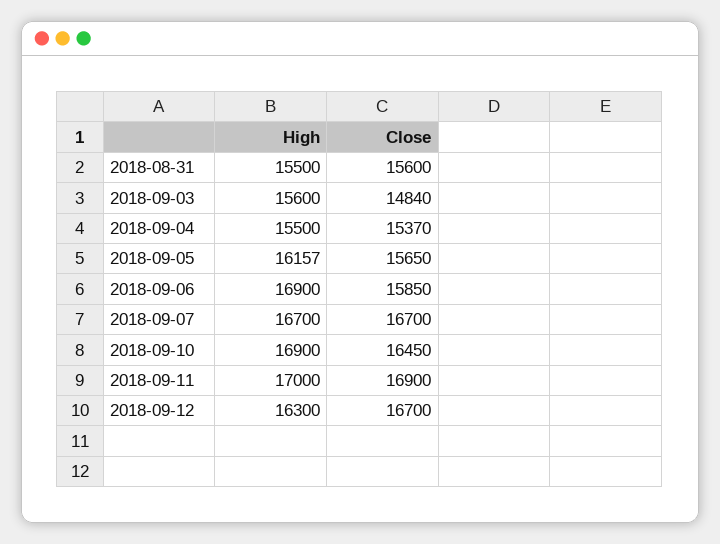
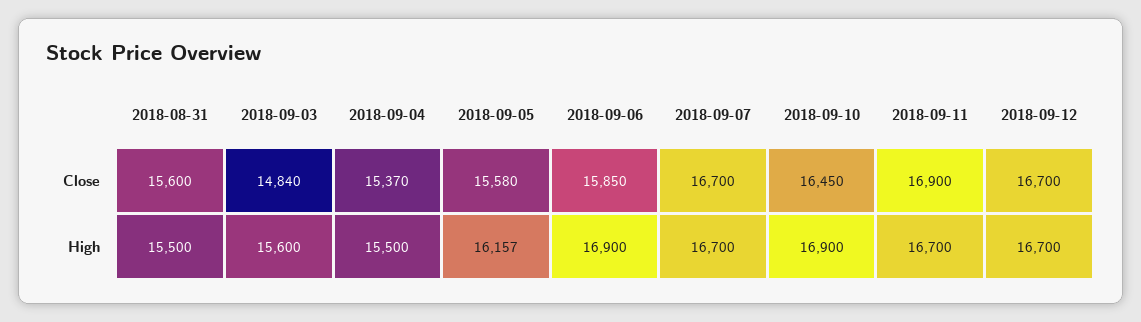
  {
    "High": {
      "2018-08-31": 15500,
      "2018-09-03": 15600,
      "2018-09-04": 15500,
      "2018-09-05": 16157,
      "2018-09-06": 16900,
      "2018-09-07": 16700,
      "2018-09-10": 16900,
-     "2018-09-11": 17000,
+     "2018-09-11": 16700,
-     "2018-09-12": 16300
+     "2018-09-12": 16700
    },
    "Close": {
      "2018-08-31": 15600,
      "2018-09-03": 14840,
      "2018-09-04": 15370,
-     "2018-09-05": 15650,
+     "2018-09-05": 15580,
      "2018-09-06": 15850,
      "2018-09-07": 16700,
      "2018-09-10": 16450,
      "2018-09-11": 16900,
      "2018-09-12": 16700
    }
  }

